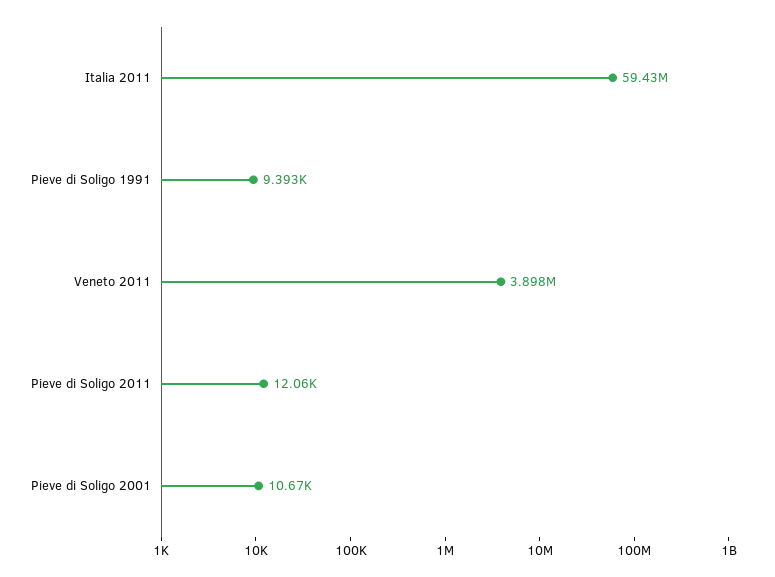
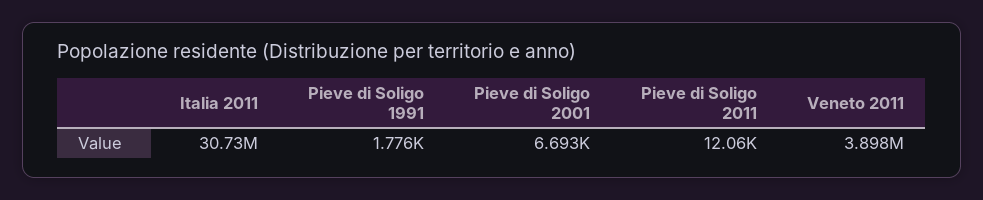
  {
-   "Italia 2011": 59430000,
+   "Italia 2011": 30730000,
-   "Pieve di Soligo 1991": 9393,
+   "Pieve di Soligo 1991": 1776,
    "Veneto 2011": 3898000,
    "Pieve di Soligo 2011": 12060,
-   "Pieve di Soligo 2001": 10670
+   "Pieve di Soligo 2001": 6693
  }

